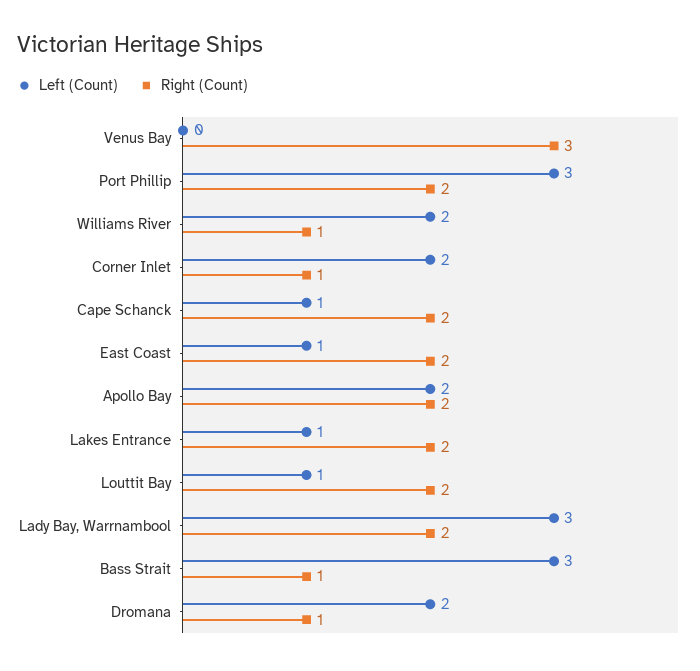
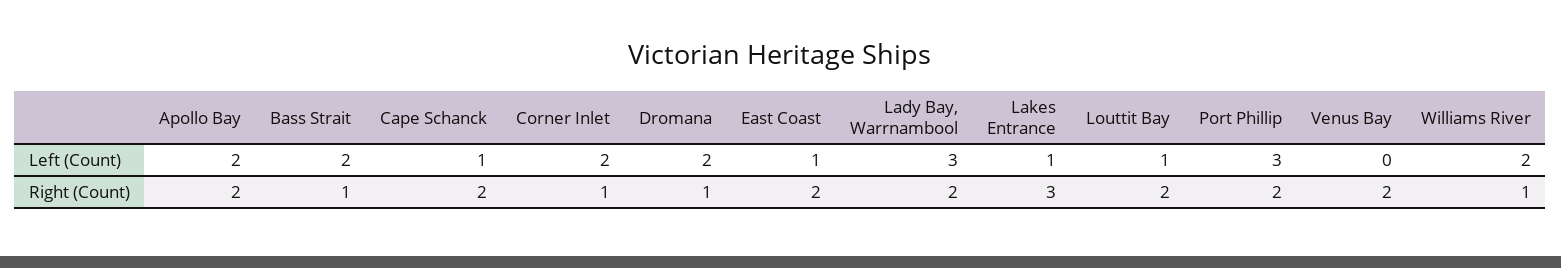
  {
    "Left (Count)": {
      "Venus Bay": 0,
      "Port Phillip": 3,
      "Williams River": 2,
      "Corner Inlet": 2,
      "Cape Schanck": 1,
      "East Coast": 1,
      "Apollo Bay": 2,
      "Lakes Entrance": 1,
      "Louttit Bay": 1,
      "Lady Bay, Warrnambool": 3,
-     "Bass Strait": 3,
+     "Bass Strait": 2,
      "Dromana": 2
    },
    "Right (Count)": {
-     "Venus Bay": 3,
+     "Venus Bay": 2,
      "Port Phillip": 2,
      "Williams River": 1,
      "Corner Inlet": 1,
      "Cape Schanck": 2,
      "East Coast": 2,
      "Apollo Bay": 2,
-     "Lakes Entrance": 2,
+     "Lakes Entrance": 3,
      "Louttit Bay": 2,
      "Lady Bay, Warrnambool": 2,
      "Bass Strait": 1,
      "Dromana": 1
    }
  }

